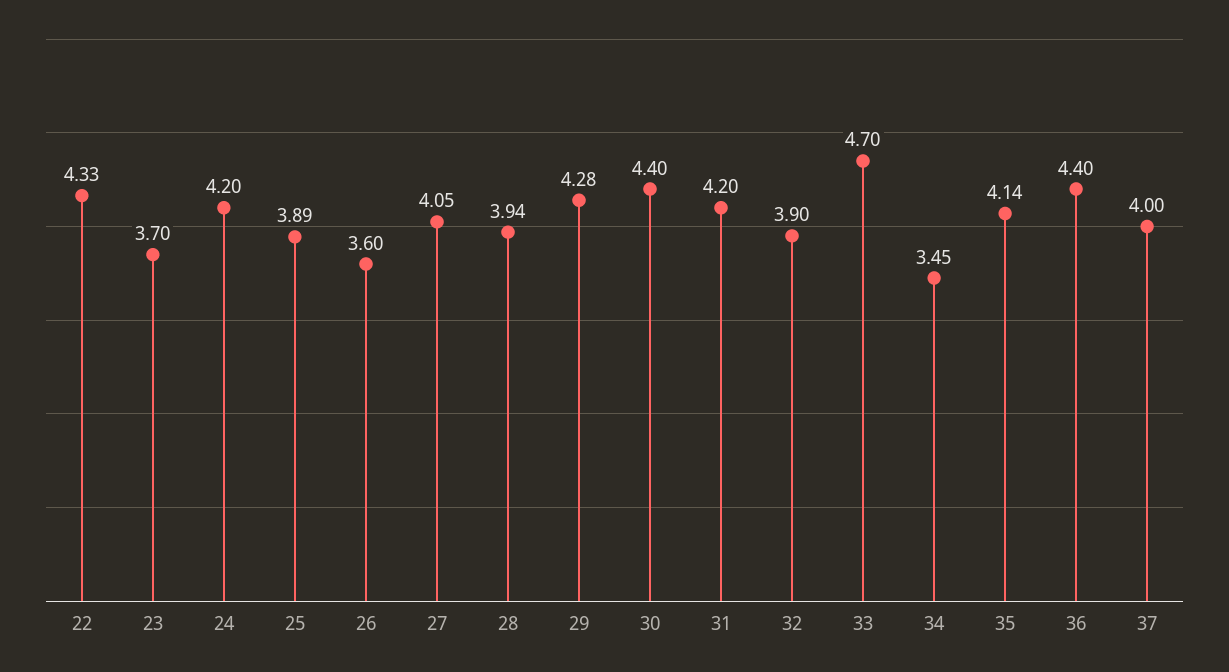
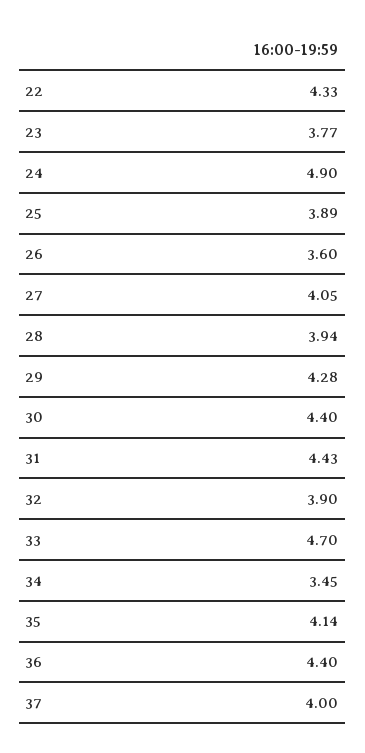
  {
    "22": 4.33,
-   "23": 3.7,
+   "23": 3.77,
-   "24": 4.2,
+   "24": 4.9,
    "25": 3.89,
    "26": 3.6,
    "27": 4.05,
    "28": 3.94,
    "29": 4.28,
    "30": 4.4,
-   "31": 4.2,
+   "31": 4.43,
    "32": 3.9,
    "33": 4.7,
    "34": 3.45,
    "35": 4.14,
    "36": 4.4,
    "37": 4
  }

